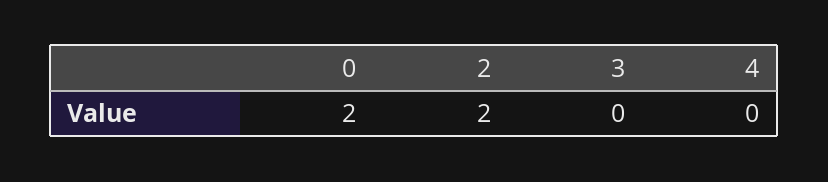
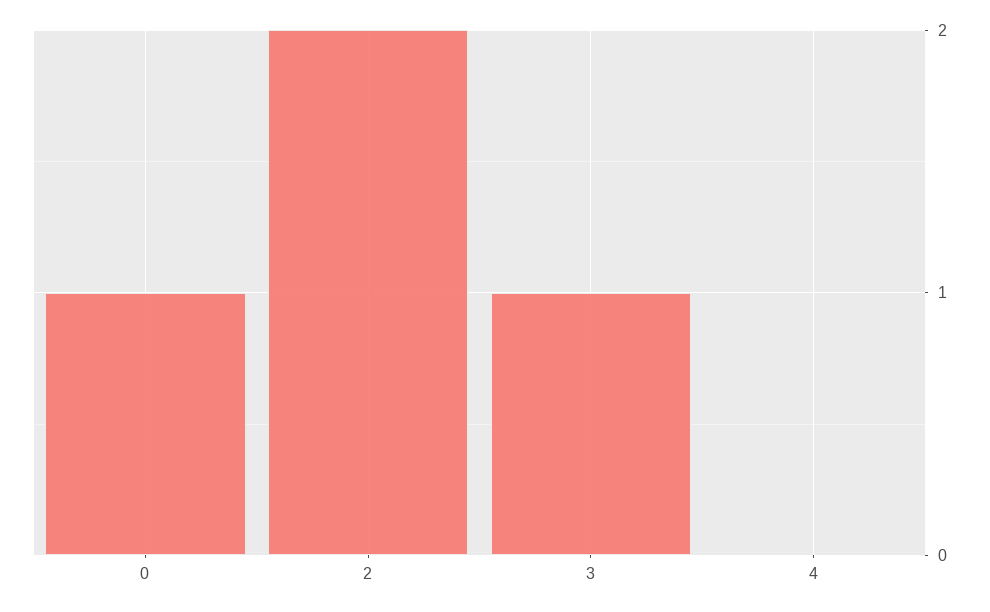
  {
-   "0": 2,
+   "0": 1,
    "2": 2,
-   "3": 0,
+   "3": 1,
    "4": 0
  }

